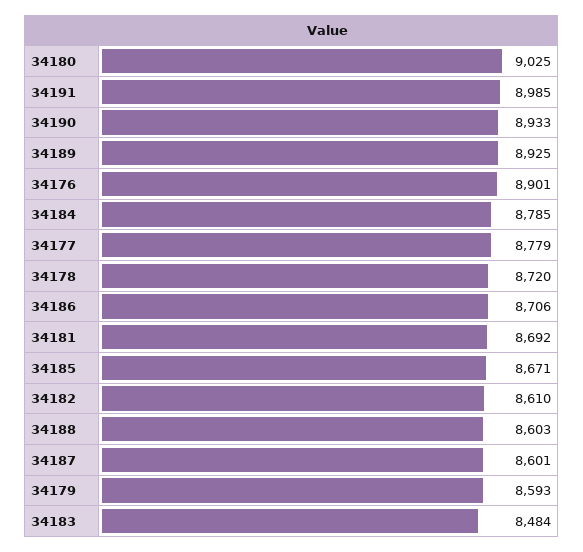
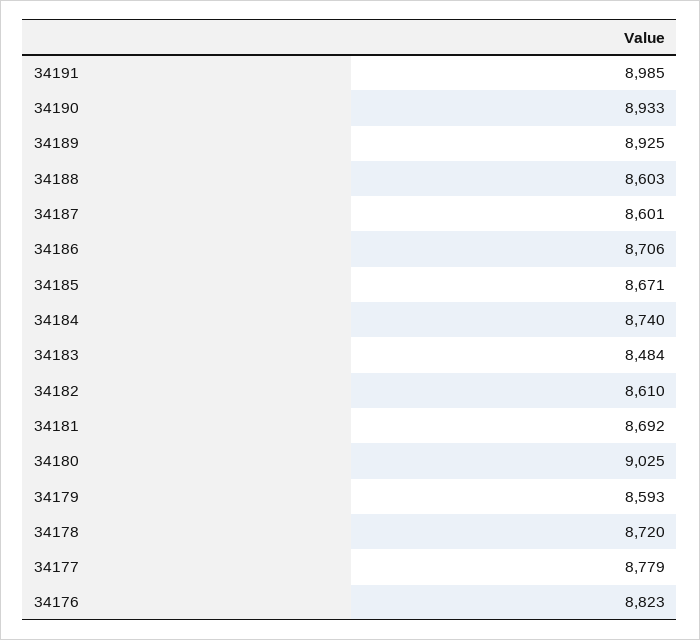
  {
    "34180": 9025,
    "34191": 8985,
    "34190": 8933,
    "34189": 8925,
-   "34176": 8901,
+   "34176": 8823,
-   "34184": 8785,
+   "34184": 8740,
    "34177": 8779,
    "34178": 8720,
    "34186": 8706,
    "34181": 8692,
    "34185": 8671,
    "34182": 8610,
    "34188": 8603,
    "34187": 8601,
    "34179": 8593,
    "34183": 8484
  }

